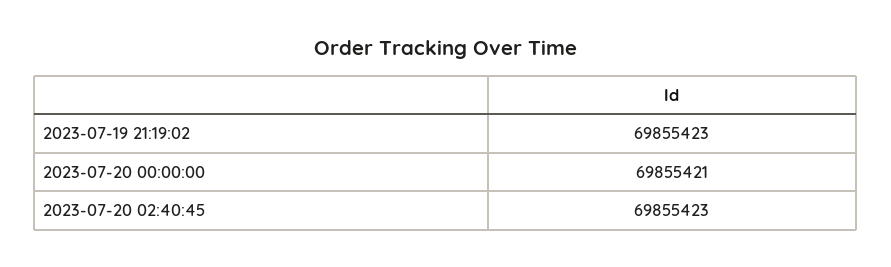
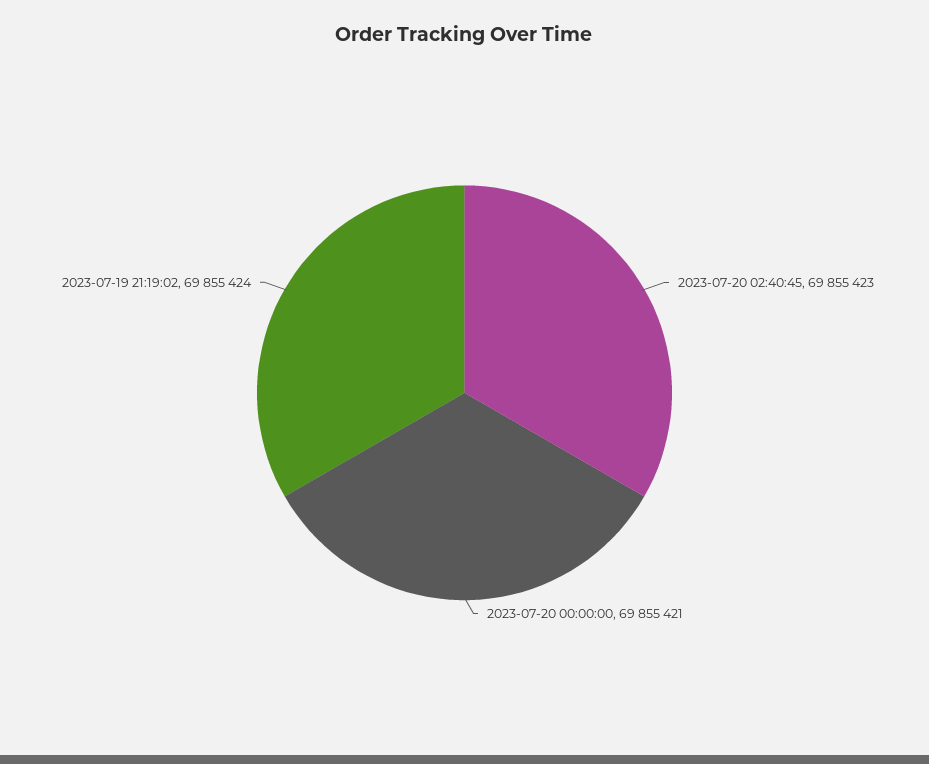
  {
-   "2023-07-19 21:19:02": 69855423,
+   "2023-07-19 21:19:02": 69855424,
    "2023-07-20 00:00:00": 69855421,
    "2023-07-20 02:40:45": 69855423
  }

